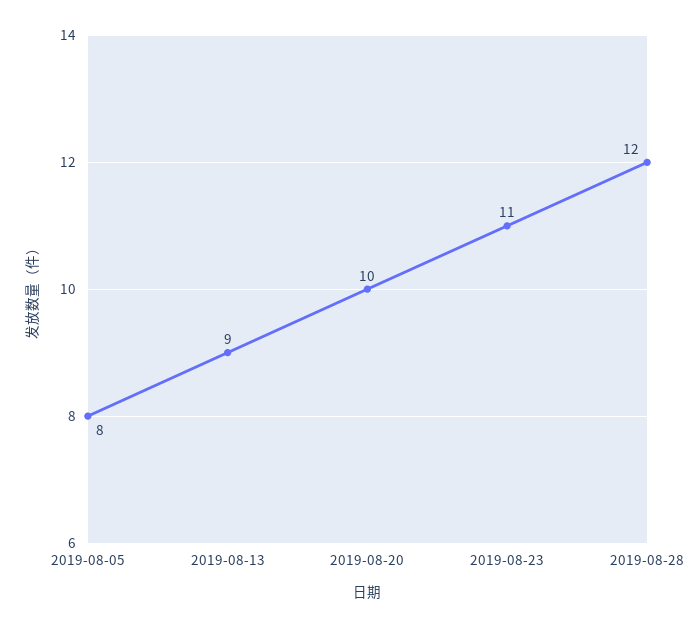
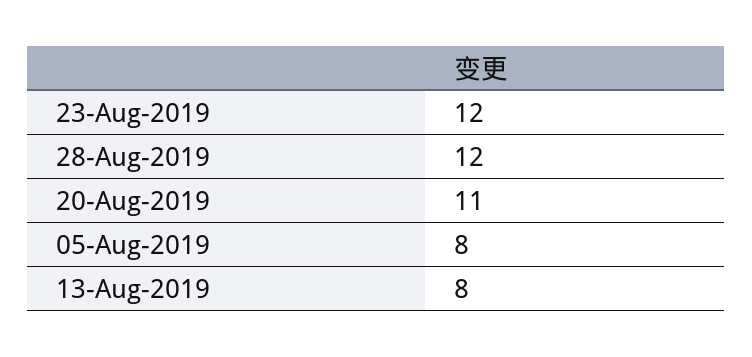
  {
    "2019-08-05": 8,
-   "2019-08-13": 9,
+   "2019-08-13": 8,
-   "2019-08-20": 10,
+   "2019-08-20": 11,
-   "2019-08-23": 11,
+   "2019-08-23": 12,
    "2019-08-28": 12
  }

